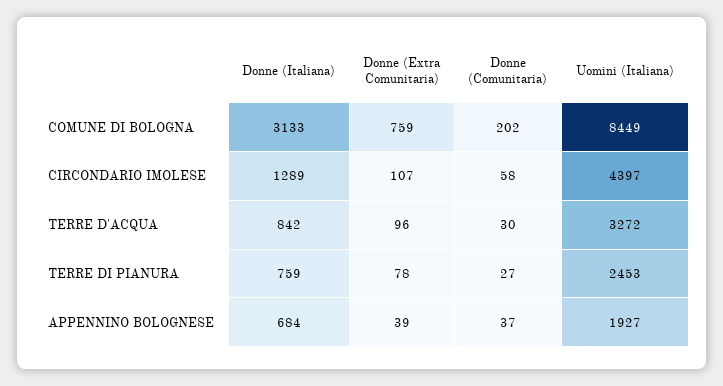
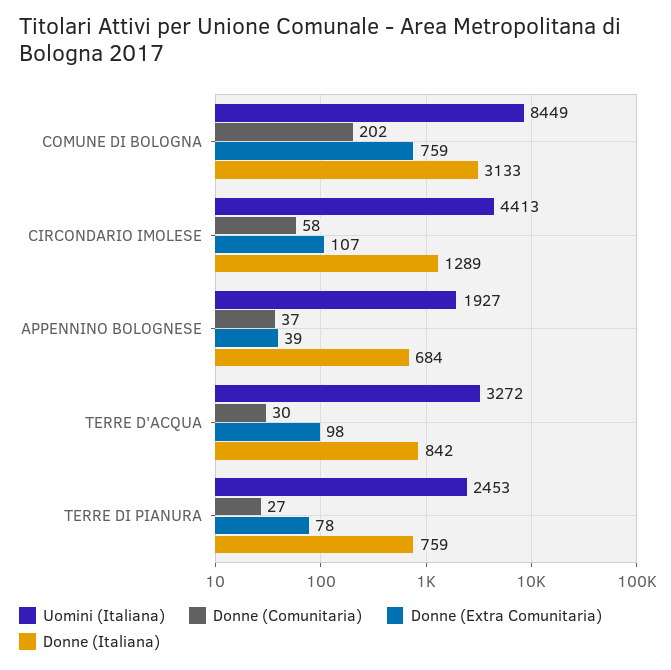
  {
    "Donne (Italiana)": {
      "COMUNE DI BOLOGNA": 3133,
      "CIRCONDARIO IMOLESE": 1289,
      "TERRE D'ACQUA": 842,
      "TERRE DI PIANURA": 759,
      "APPENNINO BOLOGNESE": 684
    },
    "Donne (Extra Comunitaria)": {
      "COMUNE DI BOLOGNA": 759,
      "CIRCONDARIO IMOLESE": 107,
-     "TERRE D'ACQUA": 96,
+     "TERRE D'ACQUA": 98,
      "TERRE DI PIANURA": 78,
      "APPENNINO BOLOGNESE": 39
    },
    "Donne (Comunitaria)": {
      "COMUNE DI BOLOGNA": 202,
      "CIRCONDARIO IMOLESE": 58,
      "TERRE D'ACQUA": 30,
      "TERRE DI PIANURA": 27,
      "APPENNINO BOLOGNESE": 37
    },
    "Uomini (Italiana)": {
      "COMUNE DI BOLOGNA": 8449,
-     "CIRCONDARIO IMOLESE": 4397,
+     "CIRCONDARIO IMOLESE": 4413,
      "TERRE D'ACQUA": 3272,
      "TERRE DI PIANURA": 2453,
      "APPENNINO BOLOGNESE": 1927
    }
  }

